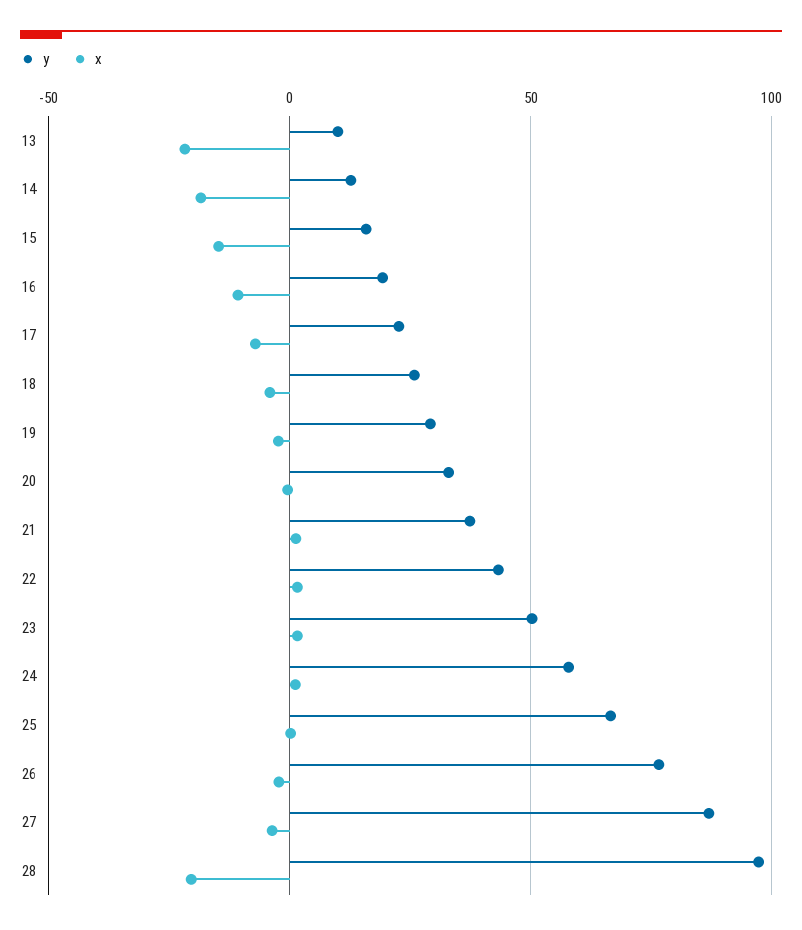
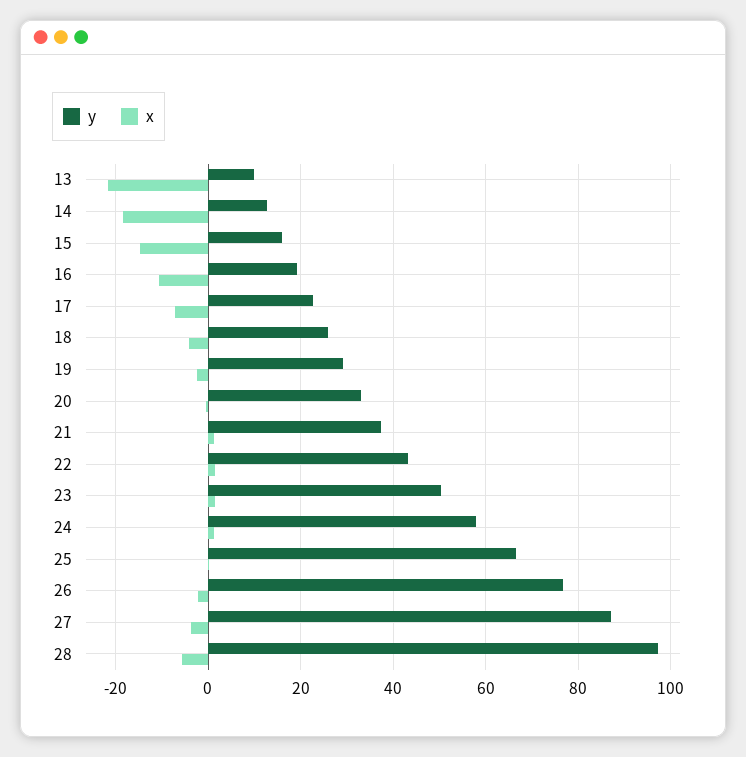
  {
    "y": {
      "13": 10,
      "14": 12,
      "15": 16,
      "16": 20,
      "17": 22,
      "18": 26,
      "19": 30,
      "20": 34,
      "21": 38,
      "22": 44,
      "23": 50,
      "24": 58,
      "25": 66,
      "26": 76,
      "27": 88,
      "28": 98
    },
    "x": {
      "13": -22,
      "14": -18,
      "15": -14,
      "16": -10,
      "17": -8,
      "18": -4,
      "19": -2,
      "20": 0,
      "21": 2,
      "22": 2,
      "23": 2,
      "24": 2,
      "25": 0,
      "26": -2,
      "27": -4,
-     "28": -20
+     "28": -6
    }
  }

